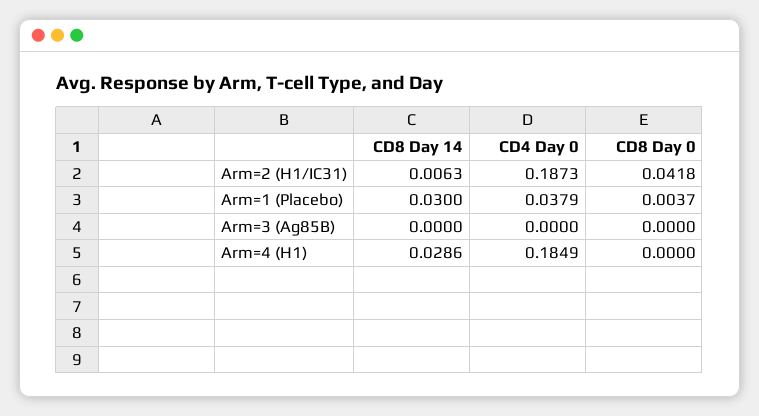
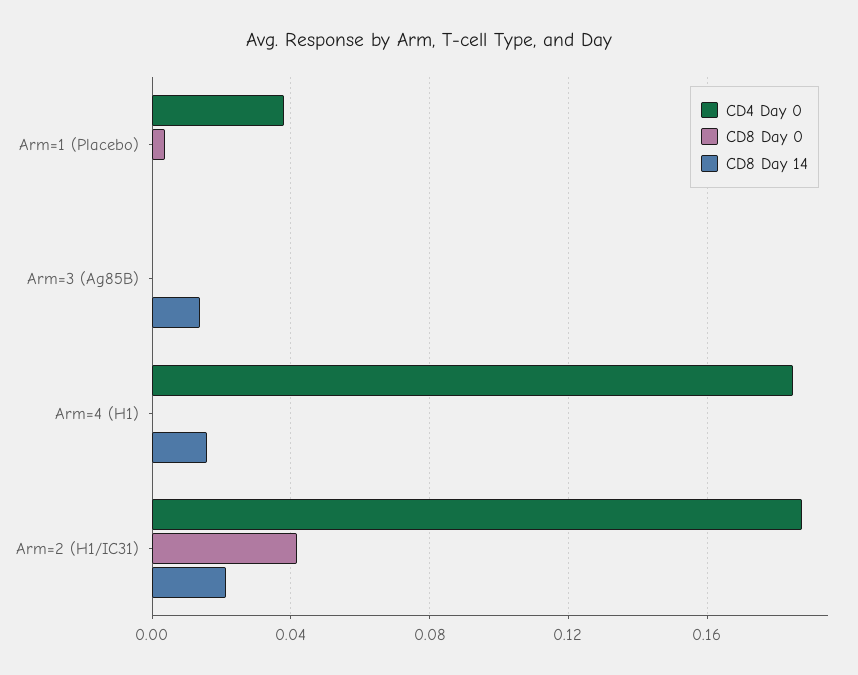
  {
    "CD8 Day 14": {
-     "Arm=2 (H1/IC31)": 0.0063,
+     "Arm=2 (H1/IC31)": 0.02,
-     "Arm=1 (Placebo)": 0.03,
+     "Arm=1 (Placebo)": 0,
-     "Arm=3 (Ag85B)": 0,
+     "Arm=3 (Ag85B)": 0.015,
-     "Arm=4 (H1)": 0.0286
+     "Arm=4 (H1)": 0.015
    },
    "CD4 Day 0": {
      "Arm=2 (H1/IC31)": 0.1873,
      "Arm=1 (Placebo)": 0.0379,
      "Arm=3 (Ag85B)": 0,
      "Arm=4 (H1)": 0.1849
    },
    "CD8 Day 0": {
      "Arm=2 (H1/IC31)": 0.0418,
      "Arm=1 (Placebo)": 0.0037,
      "Arm=3 (Ag85B)": 0,
      "Arm=4 (H1)": 0
    }
  }

